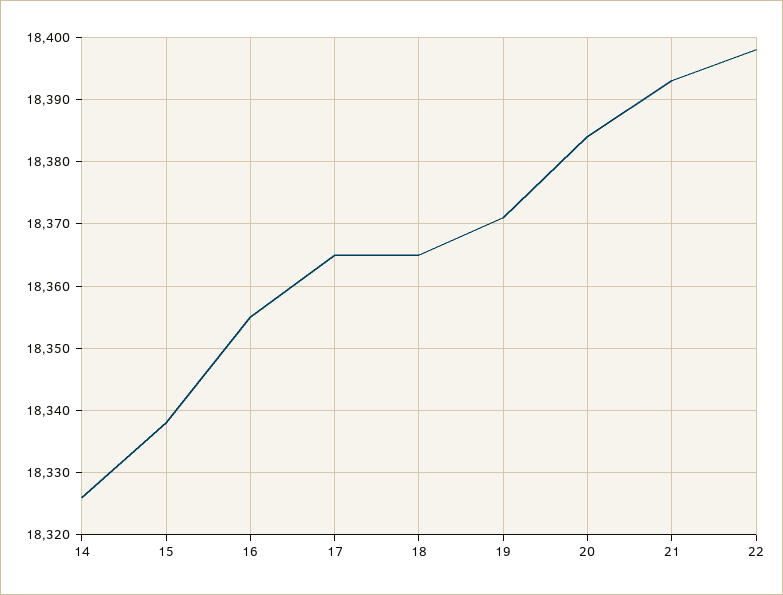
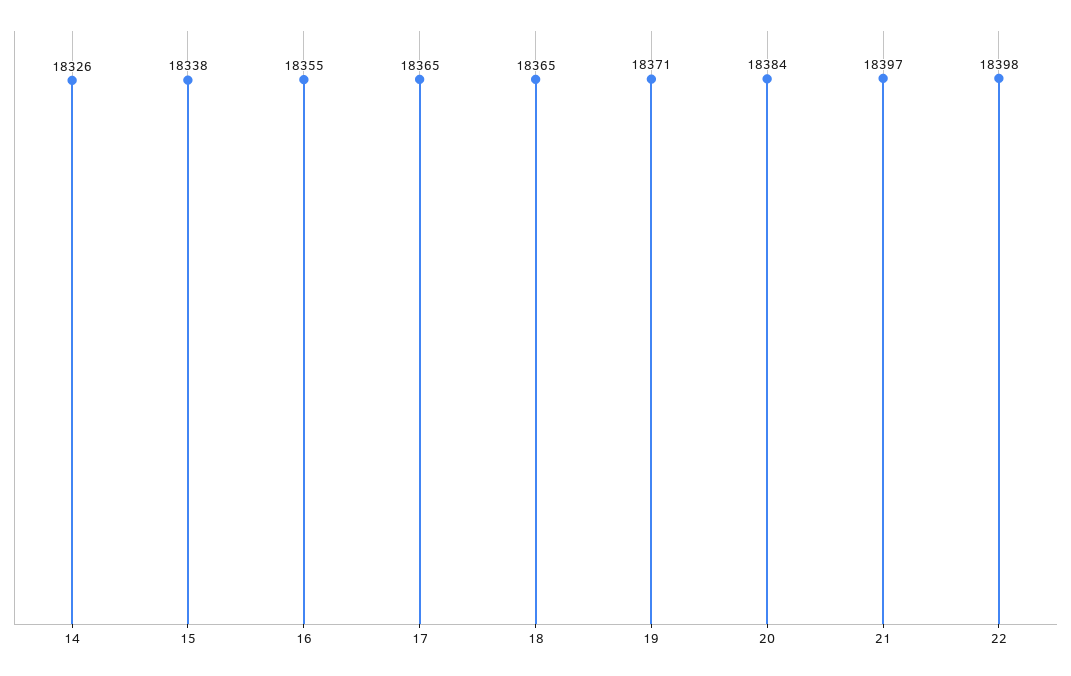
  {
    "14": 18326,
    "15": 18338,
    "16": 18355,
    "17": 18365,
    "18": 18365,
    "19": 18371,
    "20": 18384,
-   "21": 18393,
+   "21": 18397,
    "22": 18398
  }

